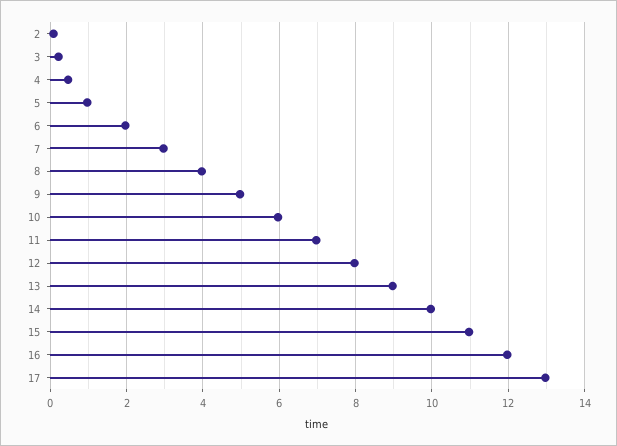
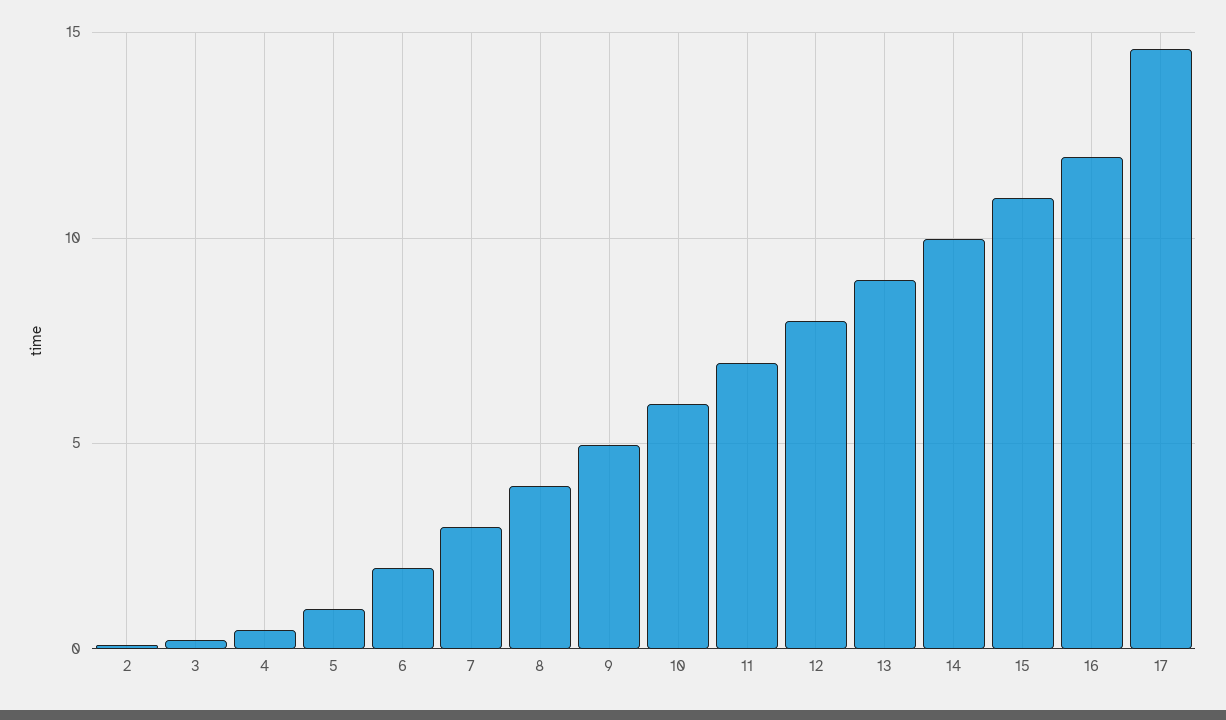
  {
    "2": 0,
    "3": 0.2,
    "4": 0.4,
    "5": 1,
    "6": 2,
    "7": 3,
    "8": 4,
    "9": 5,
    "10": 6,
    "11": 7,
    "12": 8,
    "13": 9,
    "14": 10,
    "15": 11,
    "16": 12,
-   "17": 13
+   "17": 14.5
  }

